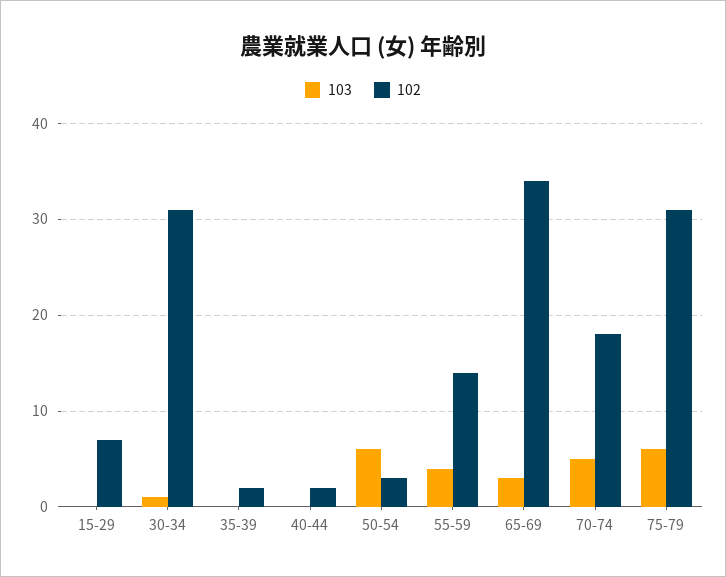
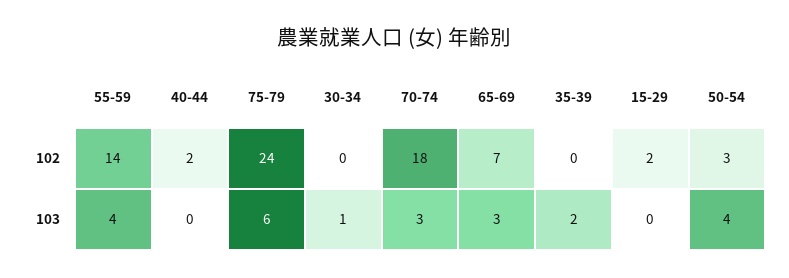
  {
    "103": {
      "15-29": 0,
      "30-34": 1,
-     "35-39": 0,
+     "35-39": 2,
      "40-44": 0,
-     "50-54": 6,
+     "50-54": 4,
      "55-59": 4,
      "65-69": 3,
-     "70-74": 5,
+     "70-74": 3,
      "75-79": 6
    },
    "102": {
-     "15-29": 7,
+     "15-29": 2,
-     "30-34": 31,
+     "30-34": 0,
-     "35-39": 2,
+     "35-39": 0,
      "40-44": 2,
      "50-54": 3,
      "55-59": 14,
-     "65-69": 34,
+     "65-69": 7,
      "70-74": 18,
-     "75-79": 31
+     "75-79": 24
    }
  }

